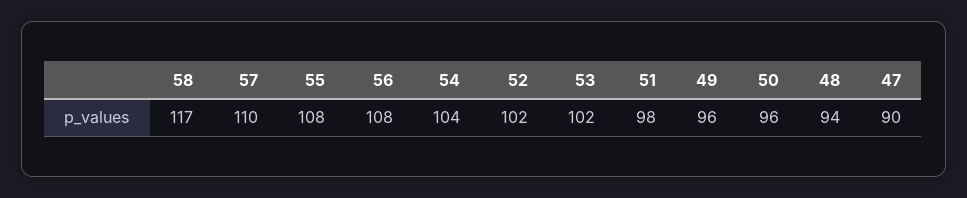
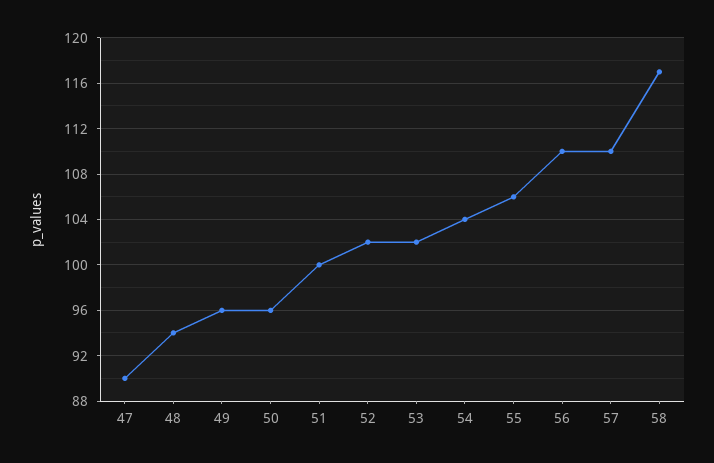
  {
    "58": 117,
    "57": 110,
-   "55": 108,
+   "55": 106,
-   "56": 108,
+   "56": 110,
    "54": 104,
    "52": 102,
    "53": 102,
-   "51": 98,
+   "51": 100,
    "49": 96,
    "50": 96,
    "48": 94,
    "47": 90
  }

